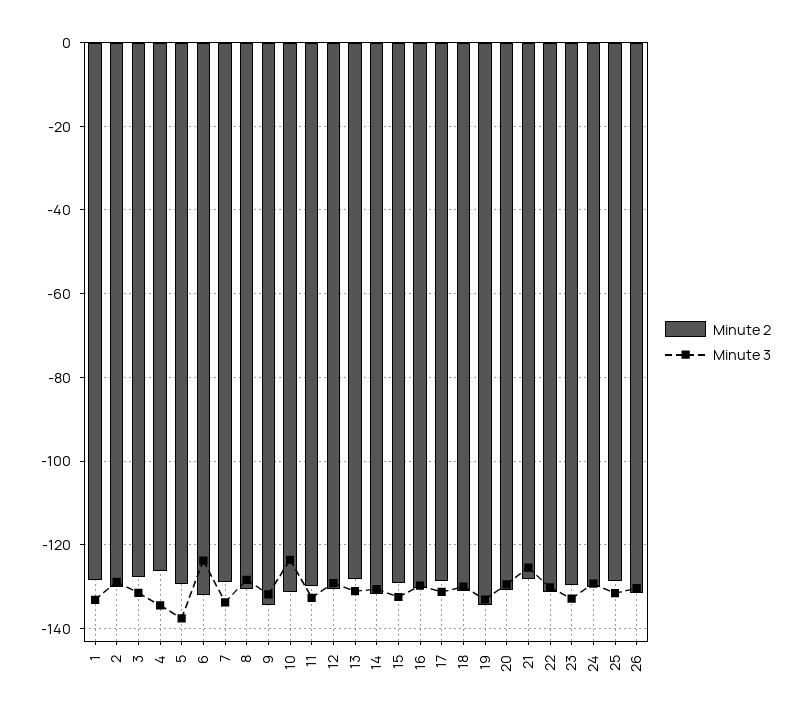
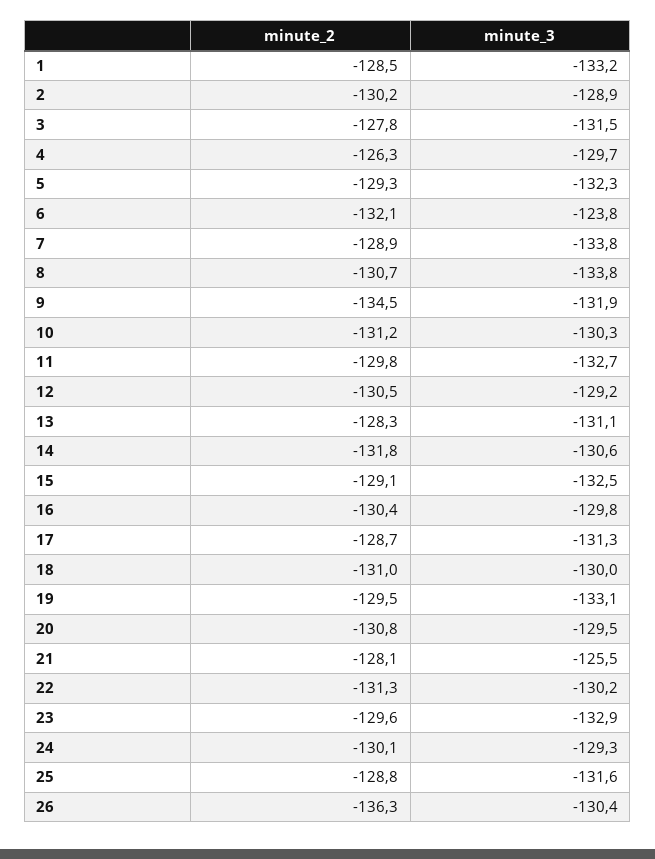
  {
    "Minute 2": {
      "1": -128.5,
      "2": -130.2,
      "3": -127.8,
      "4": -126.3,
      "5": -129.3,
      "6": -132.1,
      "7": -128.9,
      "8": -130.7,
      "9": -134.5,
      "10": -131.2,
      "11": -129.8,
      "12": -130.5,
      "13": -128.3,
      "14": -131.8,
      "15": -129.1,
      "16": -130.4,
      "17": -128.7,
      "18": -131,
-     "19": -134,
+     "19": -129.5,
      "20": -130.8,
      "21": -128.1,
      "22": -131.3,
      "23": -129.6,
      "24": -130.1,
      "25": -128.8,
-     "26": -132
+     "26": -136.3
    },
    "Minute 3": {
      "1": -133.2,
      "2": -128.9,
      "3": -131.5,
-     "4": -134,
+     "4": -129.7,
-     "5": -138,
+     "5": -132.3,
      "6": -123.8,
      "7": -133.8,
-     "8": -128,
+     "8": -133.8,
      "9": -131.9,
-     "10": -124,
+     "10": -130.3,
      "11": -132.7,
      "12": -129.2,
      "13": -131.1,
      "14": -130.6,
      "15": -132.5,
      "16": -129.8,
      "17": -131.3,
      "18": -130,
      "19": -133.1,
      "20": -129.5,
      "21": -125.5,
      "22": -130.2,
      "23": -132.9,
      "24": -129.3,
      "25": -131.6,
      "26": -130.4
    }
  }

